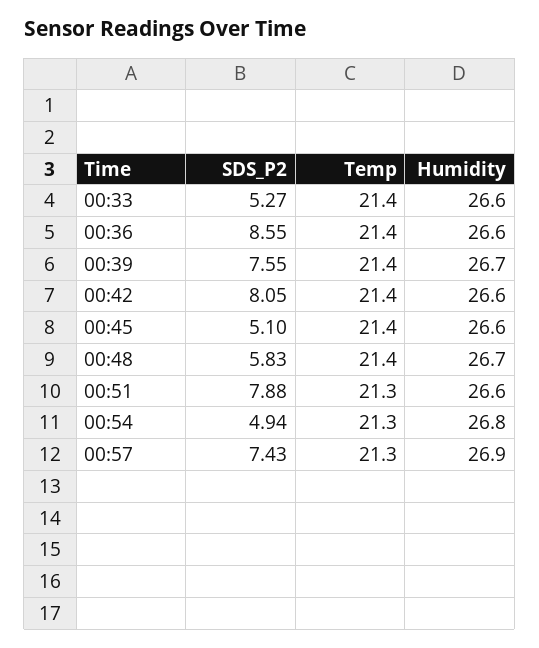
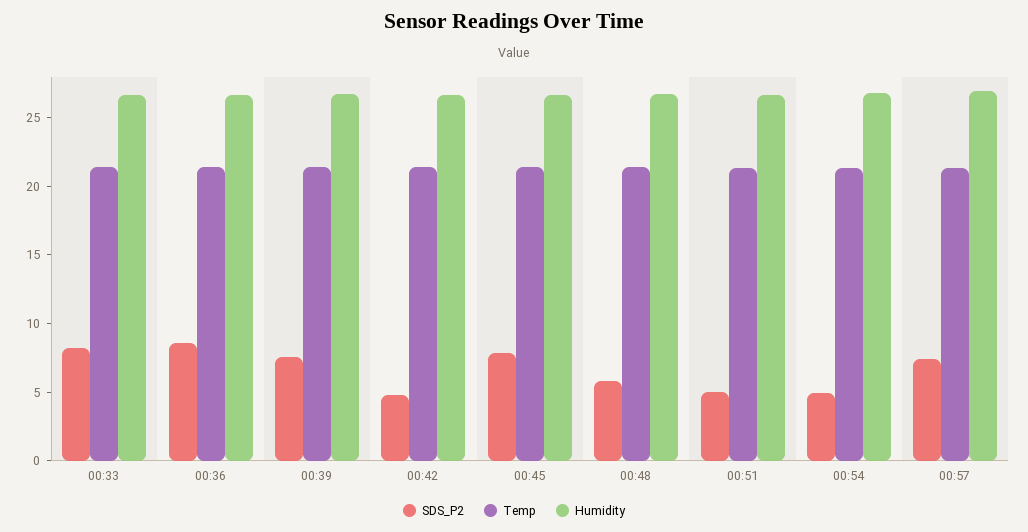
  {
    "SDS_P2": {
-     "00:33": 5.27,
+     "00:33": 8,
      "00:36": 8.55,
      "00:39": 7.55,
-     "00:42": 8.05,
+     "00:42": 5,
-     "00:45": 5.1,
+     "00:45": 8,
      "00:48": 5.83,
-     "00:51": 7.88,
+     "00:51": 5,
      "00:54": 4.94,
      "00:57": 7.43
    },
    "Temp": {
      "00:33": 21.4,
      "00:36": 21.4,
      "00:39": 21.4,
      "00:42": 21.4,
      "00:45": 21.4,
      "00:48": 21.4,
      "00:51": 21.3,
      "00:54": 21.3,
      "00:57": 21.3
    },
    "Humidity": {
      "00:33": 26.6,
      "00:36": 26.6,
      "00:39": 26.7,
      "00:42": 26.6,
      "00:45": 26.6,
      "00:48": 26.7,
      "00:51": 26.6,
      "00:54": 26.8,
      "00:57": 26.9
    }
  }

